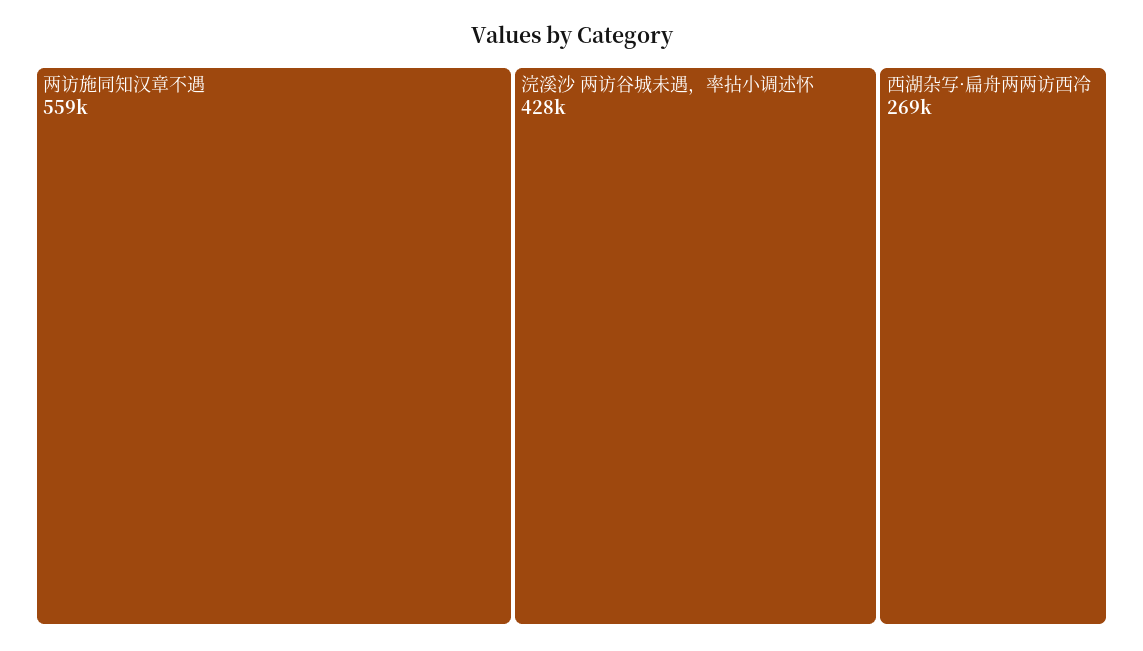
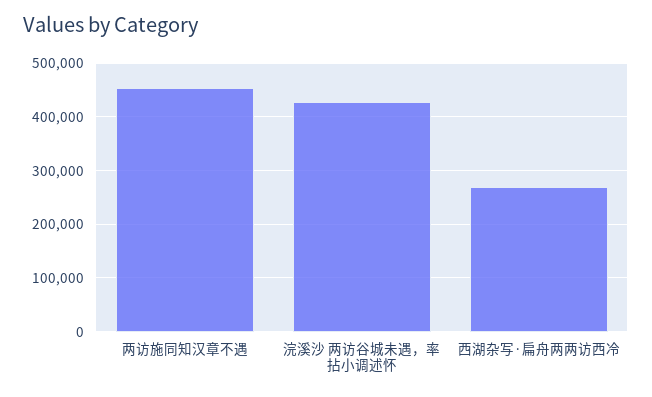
  {
-   "两访施同知汉章不遇": 559000,
+   "两访施同知汉章不遇": 460000,
    "浣溪沙 两访谷城未遇，率拈小调述怀": 428000,
    "西湖杂写·扁舟两两访西冷": 269000
  }

